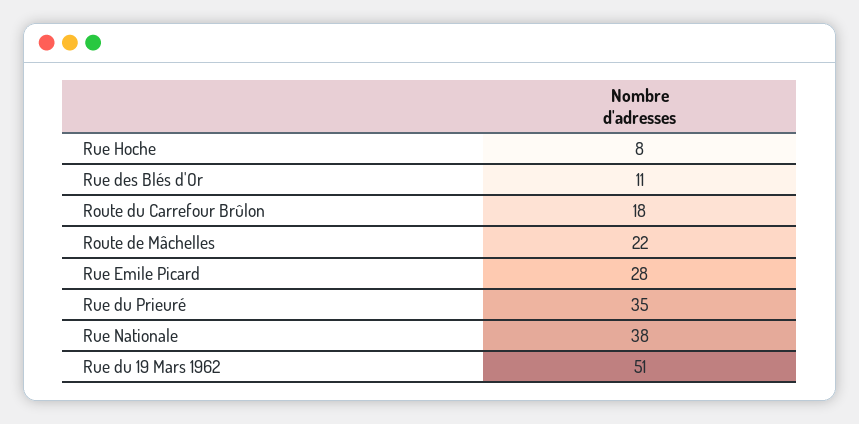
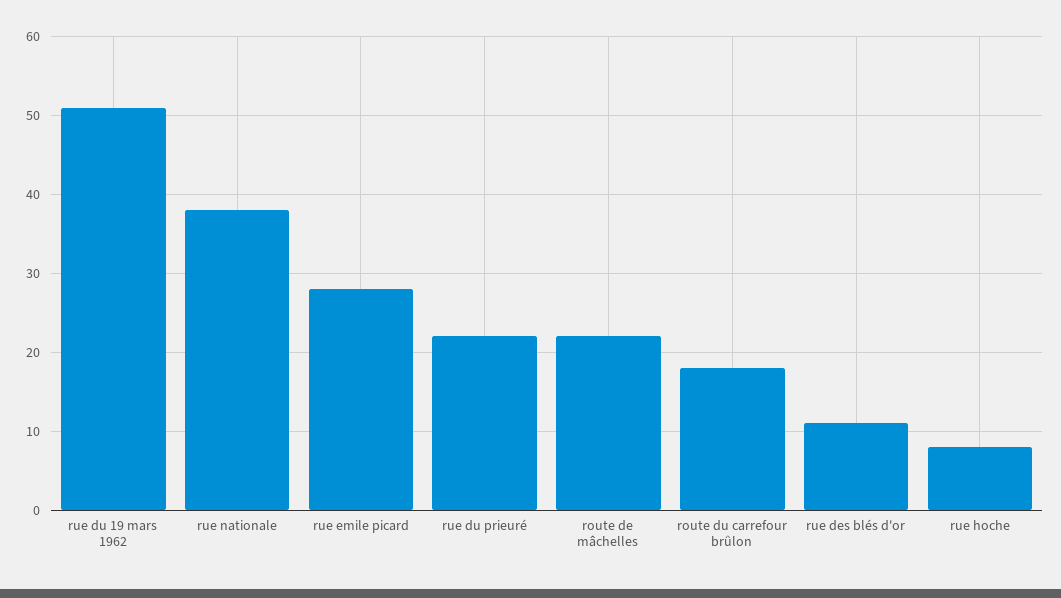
  {
    "Rue Hoche": 8,
    "Rue des Blés d'Or": 11,
    "Route du Carrefour Brûlon": 18,
    "Route de Mâchelles": 22,
    "Rue Emile Picard": 28,
-   "Rue du Prieuré": 35,
+   "Rue du Prieuré": 22,
    "Rue Nationale": 38,
    "Rue du 19 Mars 1962": 51
  }

